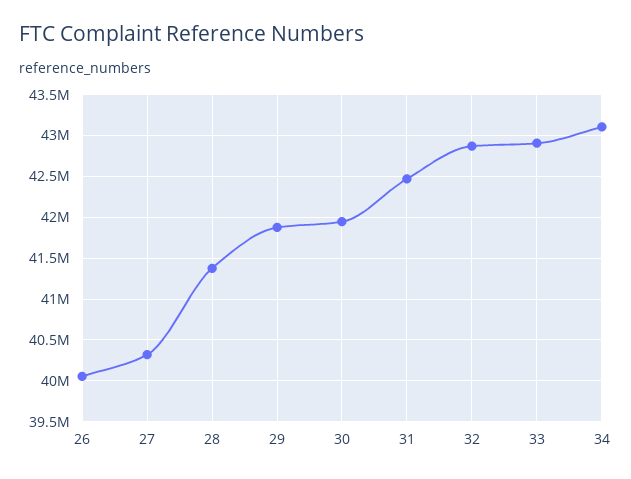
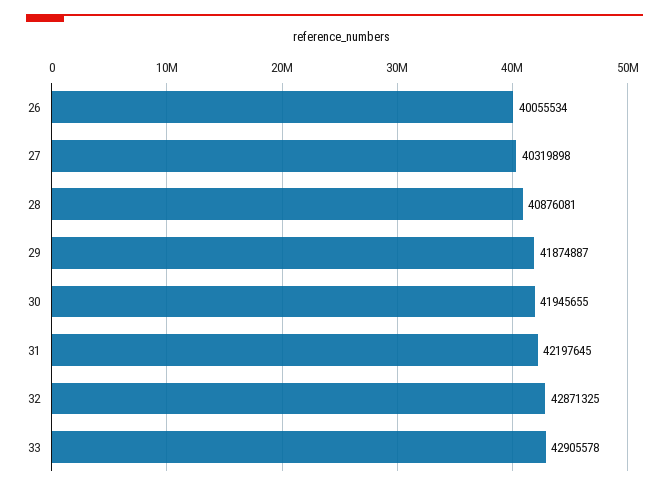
  {
    "26": 40055534,
    "27": 40319898,
-   "28": 41400000,
+   "28": 40876081,
    "29": 41874887,
    "30": 41945655,
-   "31": 42500000,
+   "31": 42197645,
    "32": 42871325,
-   "33": 42905578,
+   "33": 42905578
-   "34": 43100000
  }

